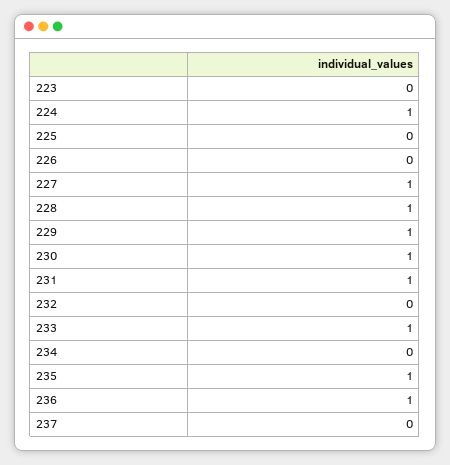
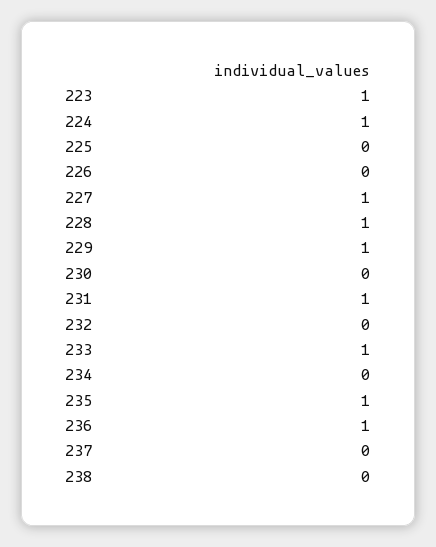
  {
-   "223": 0,
+   "223": 1,
    "224": 1,
    "225": 0,
    "226": 0,
    "227": 1,
    "228": 1,
    "229": 1,
-   "230": 1,
+   "230": 0,
    "231": 1,
    "232": 0,
    "233": 1,
    "234": 0,
    "235": 1,
    "236": 1,
-   "237": 0
+   "237": 0,
+   "238": 0
  }

